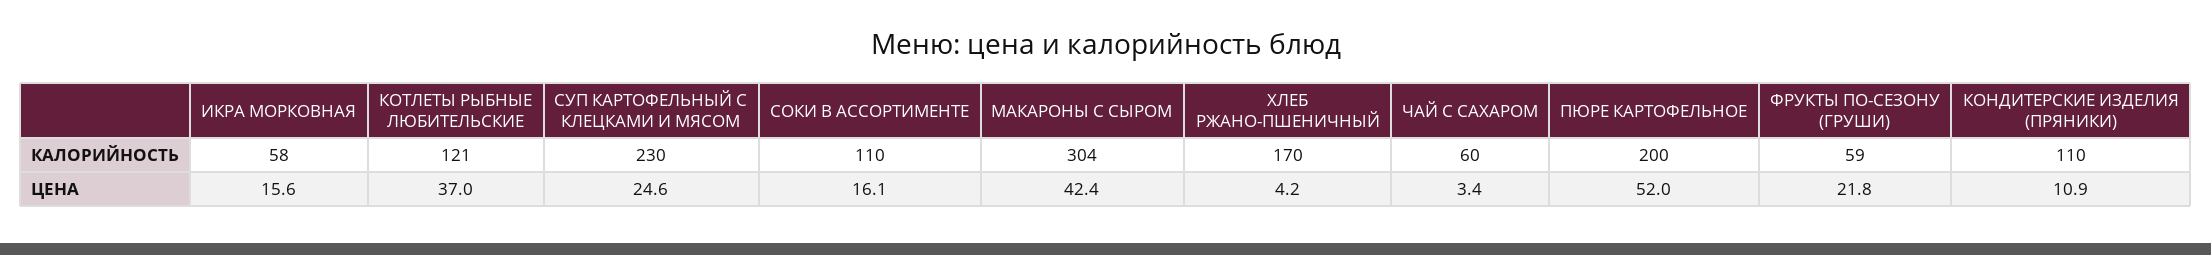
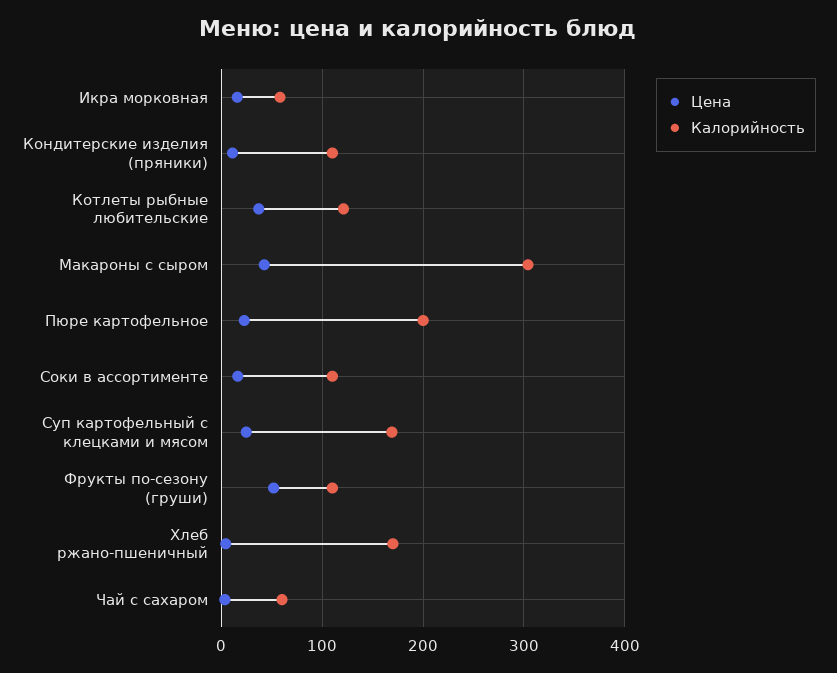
  {
    "КАЛОРИЙНОСТЬ": {
      "ИКРА МОРКОВНАЯ": 58,
      "КОТЛЕТЫ РЫБНЫЕ ЛЮБИТЕЛЬСКИЕ": 121,
-     "СУП КАРТОФЕЛЬНЫЙ С КЛЕЦКАМИ И МЯСОМ": 230,
+     "СУП КАРТОФЕЛЬНЫЙ С КЛЕЦКАМИ И МЯСОМ": 170,
      "СОКИ В АССОРТИМЕНТЕ": 110,
      "МАКАРОНЫ С СЫРОМ": 304,
      "ХЛЕБ РЖАНО-ПШЕНИЧНЫЙ": 170,
      "ЧАЙ С САХАРОМ": 60,
      "ПЮРЕ КАРТОФЕЛЬНОЕ": 200,
-     "ФРУКТЫ ПО-СЕЗОНУ (ГРУШИ)": 59,
+     "ФРУКТЫ ПО-СЕЗОНУ (ГРУШИ)": 110,
      "КОНДИТЕРСКИЕ ИЗДЕЛИЯ (ПРЯНИКИ)": 110
    },
    "ЦЕНА": {
      "ИКРА МОРКОВНАЯ": 15.6,
      "КОТЛЕТЫ РЫБНЫЕ ЛЮБИТЕЛЬСКИЕ": 37,
      "СУП КАРТОФЕЛЬНЫЙ С КЛЕЦКАМИ И МЯСОМ": 24.6,
      "СОКИ В АССОРТИМЕНТЕ": 16.1,
      "МАКАРОНЫ С СЫРОМ": 42.4,
      "ХЛЕБ РЖАНО-ПШЕНИЧНЫЙ": 4.2,
      "ЧАЙ С САХАРОМ": 3.4,
-     "ПЮРЕ КАРТОФЕЛЬНОЕ": 52,
+     "ПЮРЕ КАРТОФЕЛЬНОЕ": 20,
-     "ФРУКТЫ ПО-СЕЗОНУ (ГРУШИ)": 21.8,
+     "ФРУКТЫ ПО-СЕЗОНУ (ГРУШИ)": 50,
      "КОНДИТЕРСКИЕ ИЗДЕЛИЯ (ПРЯНИКИ)": 10.9
    }
  }

